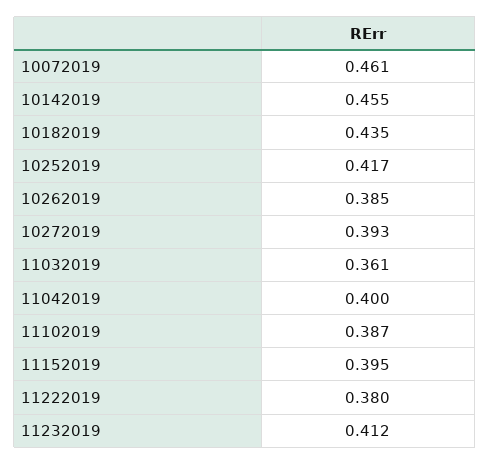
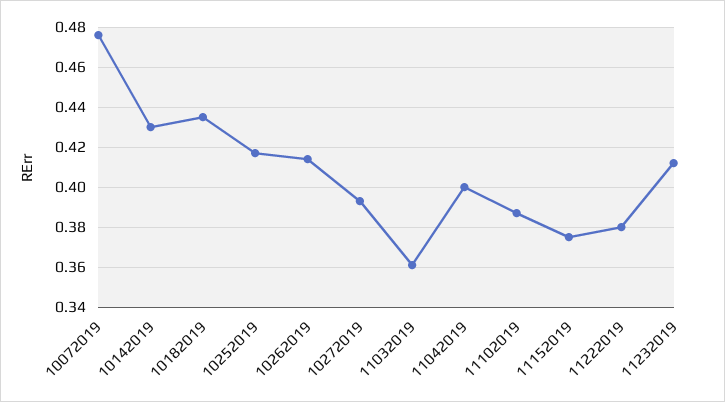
  {
-   "10072019": 0.461,
+   "10072019": 0.475,
-   "10142019": 0.455,
+   "10142019": 0.43,
    "10182019": 0.435,
    "10252019": 0.417,
-   "10262019": 0.385,
+   "10262019": 0.415,
    "10272019": 0.393,
    "11032019": 0.361,
    "11042019": 0.4,
    "11102019": 0.387,
-   "11152019": 0.395,
+   "11152019": 0.375,
    "11222019": 0.38,
    "11232019": 0.412
  }

